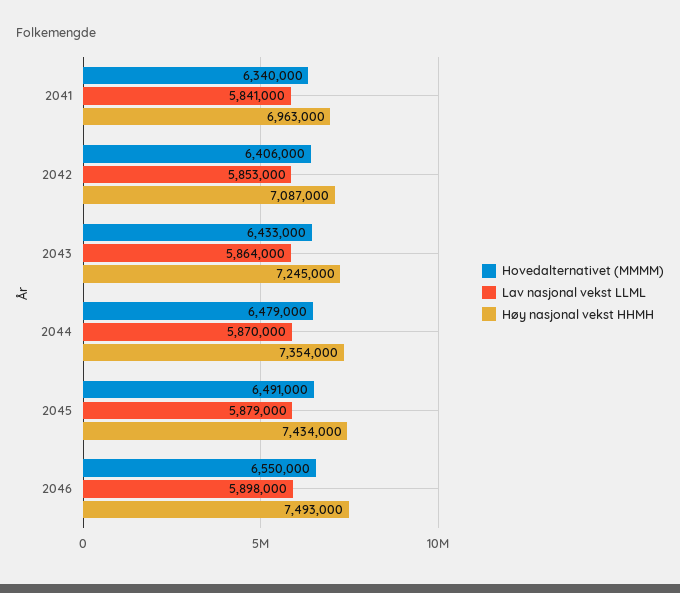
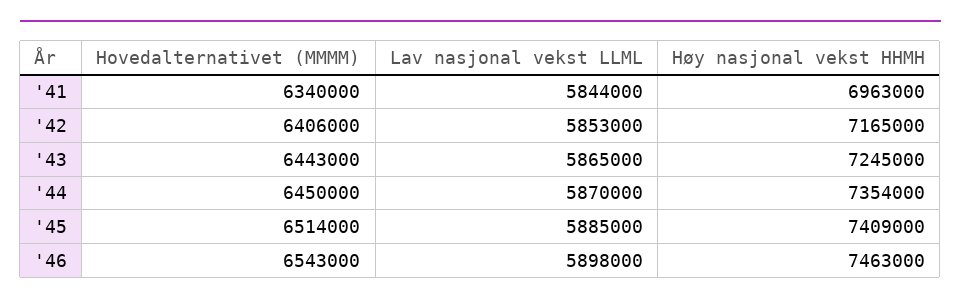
  {
    "Hovedalternativet (MMMM)": {
      "2041": 6340000,
      "2042": 6406000,
-     "2043": 6433000,
+     "2043": 6443000,
-     "2044": 6479000,
+     "2044": 6450000,
-     "2045": 6491000,
+     "2045": 6514000,
-     "2046": 6550000
+     "2046": 6543000
    },
    "Lav nasjonal vekst LLML": {
-     "2041": 5841000,
+     "2041": 5844000,
      "2042": 5853000,
-     "2043": 5864000,
+     "2043": 5865000,
      "2044": 5870000,
-     "2045": 5879000,
+     "2045": 5885000,
      "2046": 5898000
    },
    "Høy nasjonal vekst HHMH": {
      "2041": 6963000,
-     "2042": 7087000,
+     "2042": 7165000,
      "2043": 7245000,
      "2044": 7354000,
-     "2045": 7434000,
+     "2045": 7409000,
-     "2046": 7493000
+     "2046": 7463000
    }
  }

